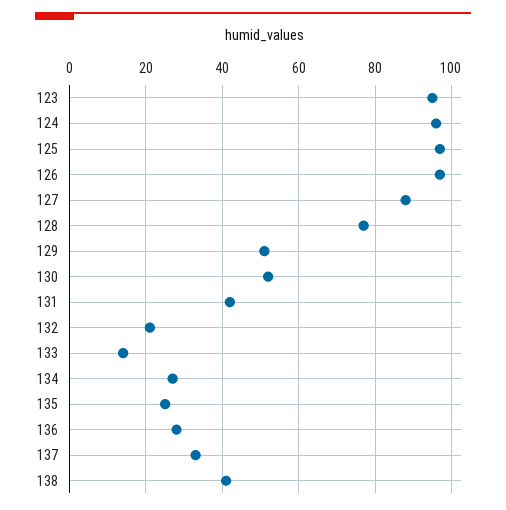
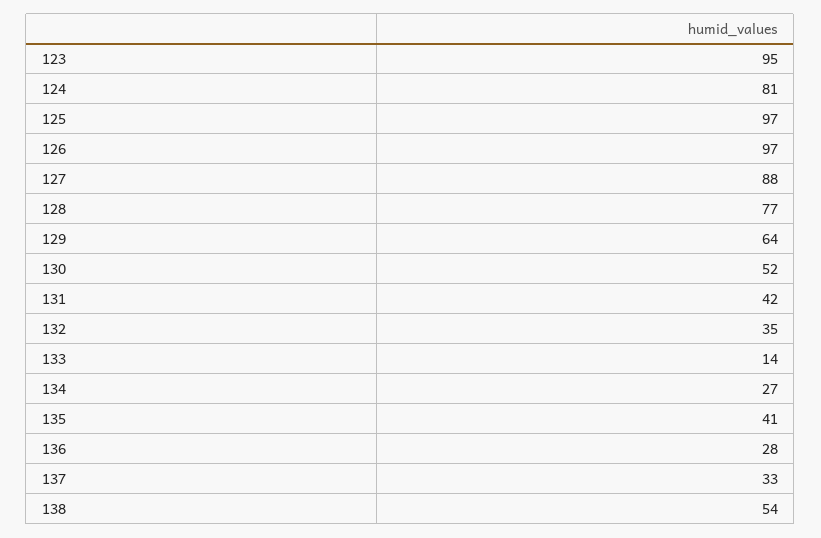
  {
    "123": 95,
-   "124": 95,
+   "124": 81,
    "125": 97,
    "126": 97,
    "127": 88,
    "128": 77,
-   "129": 50,
+   "129": 64,
    "130": 52,
    "131": 42,
-   "132": 20,
+   "132": 35,
    "133": 14,
    "134": 27,
-   "135": 25,
+   "135": 41,
    "136": 28,
    "137": 33,
-   "138": 40
+   "138": 54
  }

